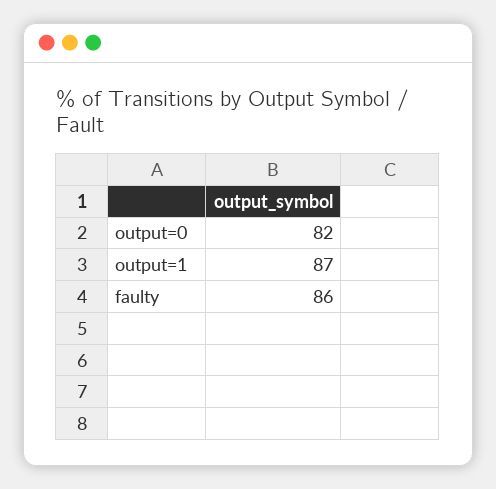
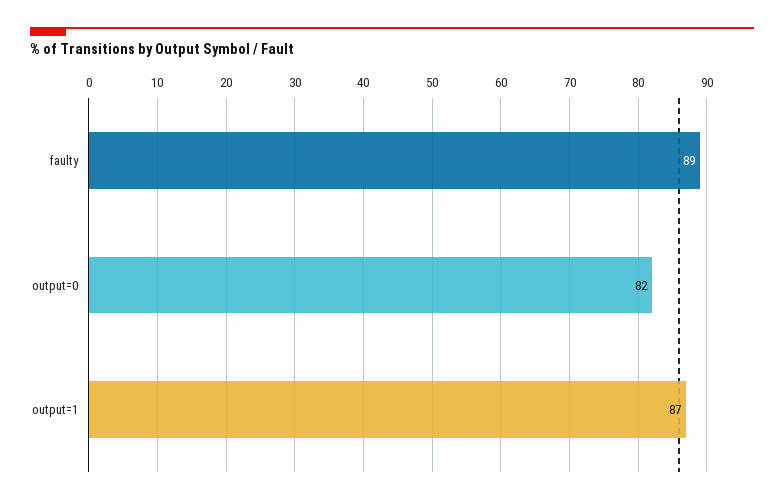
  {
    "output=0": 82,
    "output=1": 87,
-   "faulty": 86
+   "faulty": 89
  }

